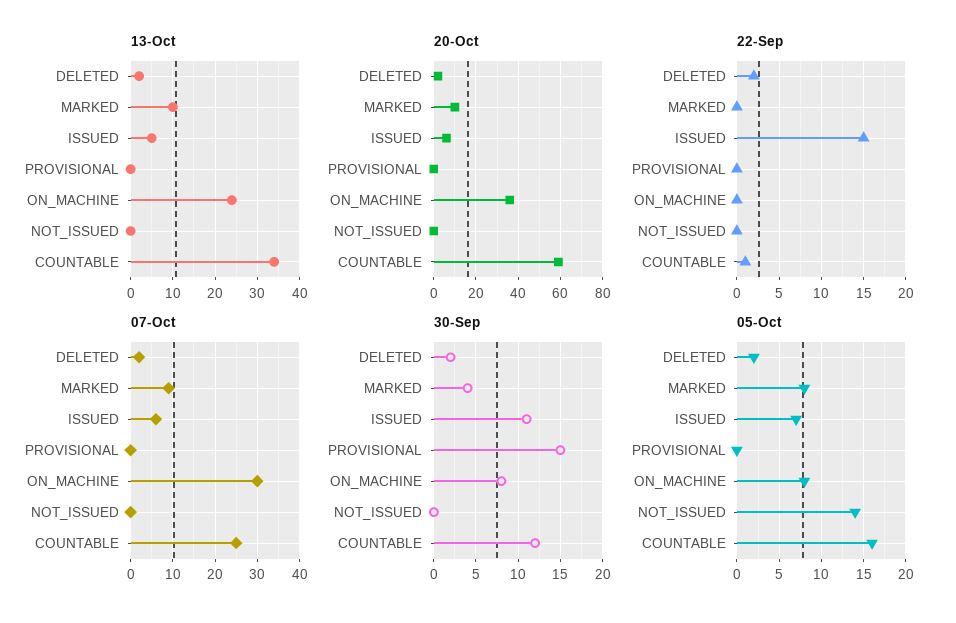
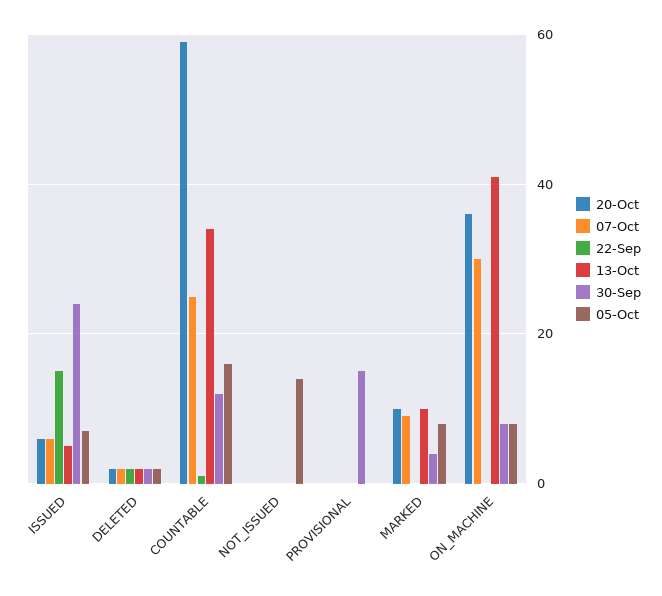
  {
    "13-Oct": {
      "DELETED": 0,
      "MARKED": 10,
      "ISSUED": 5,
      "PROVISIONAL": 0,
-     "ON_MACHINE": 25,
+     "ON_MACHINE": 40,
      "NOT_ISSUED": 0,
      "COUNTABLE": 35
    },
    "20-Oct": {
      "DELETED": 0,
      "MARKED": 10,
      "ISSUED": 5,
      "PROVISIONAL": 0,
      "ON_MACHINE": 35,
      "NOT_ISSUED": 0,
      "COUNTABLE": 60
    },
    "22-Sep": {
      "DELETED": 2,
      "MARKED": 0,
      "ISSUED": 15,
      "PROVISIONAL": 0,
      "ON_MACHINE": 0,
      "NOT_ISSUED": 0,
      "COUNTABLE": 1
    },
    "07-Oct": {
      "DELETED": 0,
      "MARKED": 10,
      "ISSUED": 5,
      "PROVISIONAL": 0,
      "ON_MACHINE": 30,
      "NOT_ISSUED": 0,
      "COUNTABLE": 25
    },
    "30-Sep": {
      "DELETED": 2,
      "MARKED": 4,
-     "ISSUED": 11,
+     "ISSUED": 25,
      "PROVISIONAL": 15,
      "ON_MACHINE": 8,
      "NOT_ISSUED": 0,
      "COUNTABLE": 12
    },
    "05-Oct": {
      "DELETED": 2,
      "MARKED": 8,
      "ISSUED": 7,
      "PROVISIONAL": 0,
      "ON_MACHINE": 8,
      "NOT_ISSUED": 14,
      "COUNTABLE": 16
    }
  }

